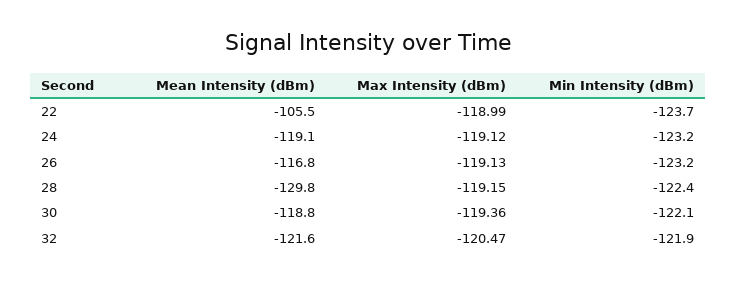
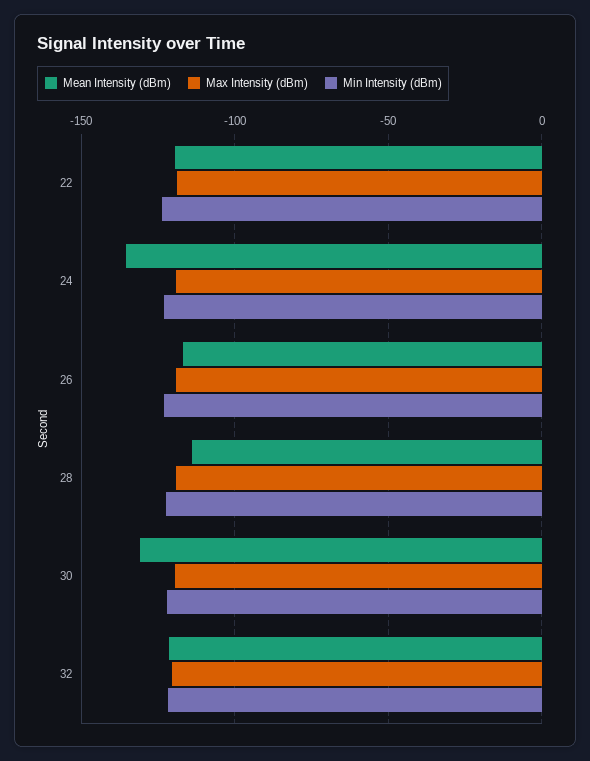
  {
    "Mean Intensity (dBm)": {
-     "22": -105.5,
+     "22": -120,
-     "24": -119.1,
+     "24": -135,
      "26": -116.8,
-     "28": -129.8,
+     "28": -115,
-     "30": -118.8,
+     "30": -130,
      "32": -121.6
    },
    "Max Intensity (dBm)": {
      "22": -118.99,
      "24": -119.12,
      "26": -119.13,
      "28": -119.15,
      "30": -119.36,
      "32": -120.47
    },
    "Min Intensity (dBm)": {
      "22": -123.7,
      "24": -123.2,
      "26": -123.2,
      "28": -122.4,
      "30": -122.1,
      "32": -121.9
    }
  }

